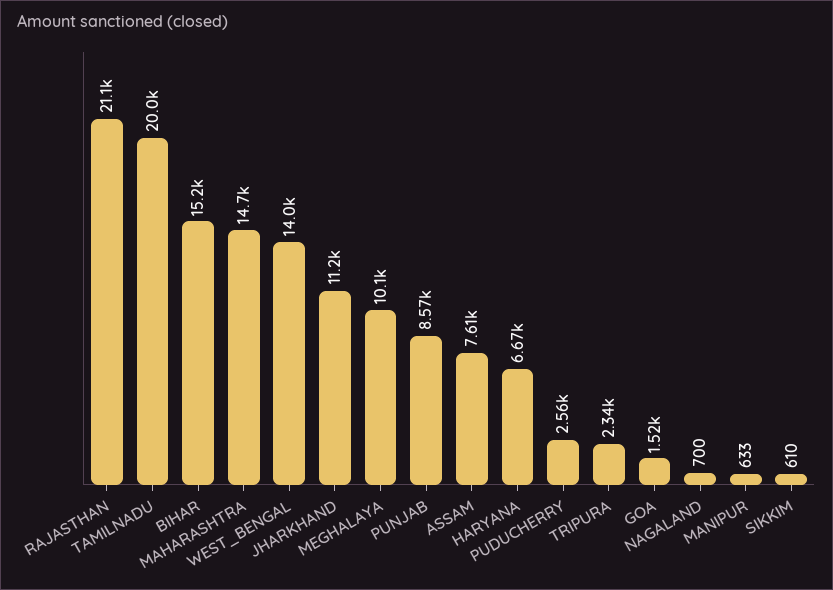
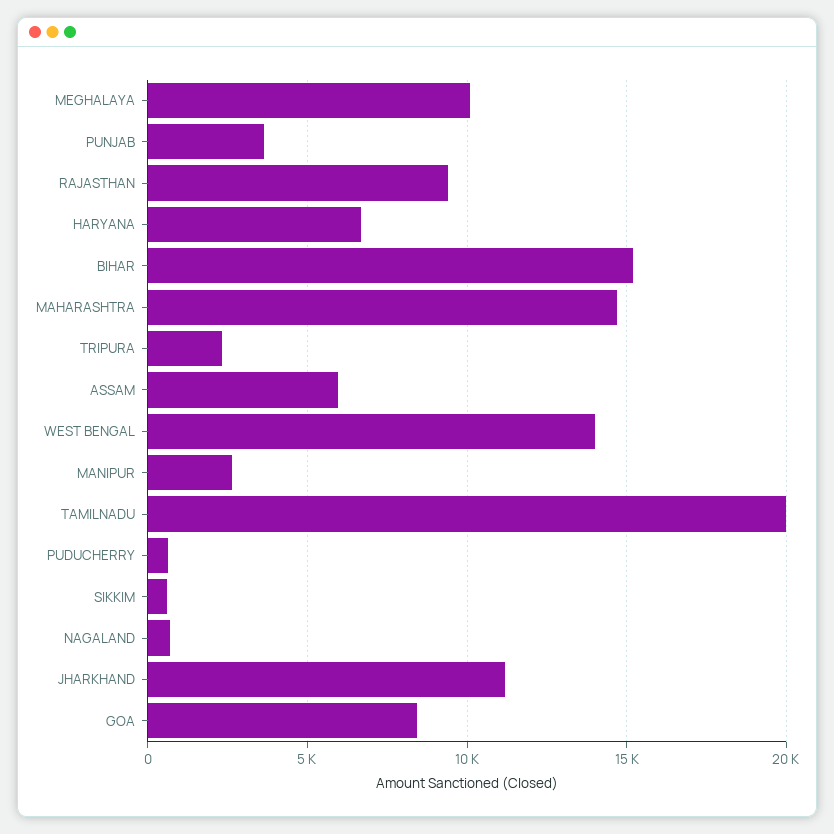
  {
-   "RAJASTHAN": 21100,
+   "RAJASTHAN": 9500,
    "TAMILNADU": 20000,
    "BIHAR": 15200,
    "MAHARASHTRA": 14700,
    "WEST_BENGAL": 14000,
    "JHARKHAND": 11200,
    "MEGHALAYA": 10100,
-   "PUNJAB": 8570,
+   "PUNJAB": 3500,
-   "ASSAM": 7610,
+   "ASSAM": 6000,
    "HARYANA": 6670,
-   "PUDUCHERRY": 2560,
+   "PUDUCHERRY": 500,
    "TRIPURA": 2340,
-   "GOA": 1520,
+   "GOA": 8500,
    "NAGALAND": 700,
-   "MANIPUR": 633,
+   "MANIPUR": 2500,
    "SIKKIM": 610
  }

